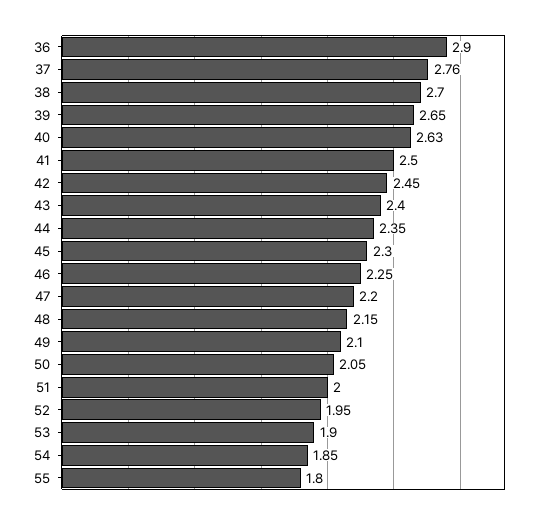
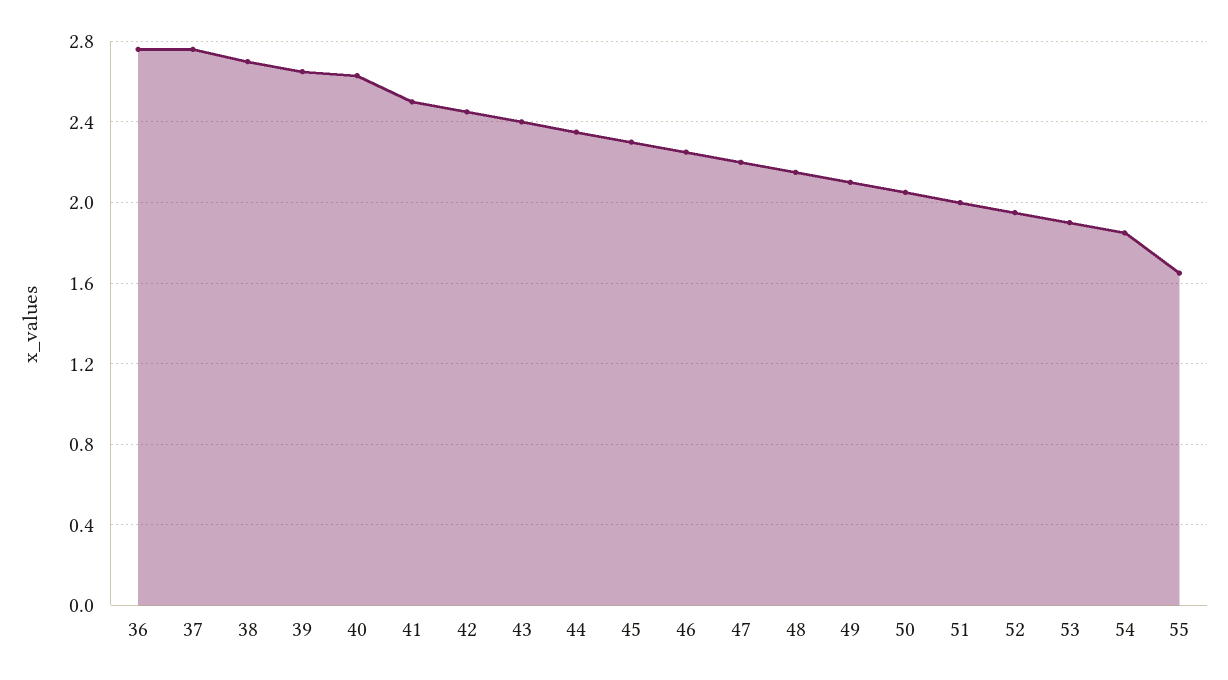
  {
-   "36": 2.9,
+   "36": 2.75,
    "37": 2.76,
    "38": 2.7,
    "39": 2.65,
    "40": 2.63,
    "41": 2.5,
    "42": 2.45,
    "43": 2.4,
    "44": 2.35,
    "45": 2.3,
    "46": 2.25,
    "47": 2.2,
    "48": 2.15,
    "49": 2.1,
    "50": 2.05,
    "51": 2,
    "52": 1.95,
    "53": 1.9,
    "54": 1.85,
-   "55": 1.8
+   "55": 1.65
  }

